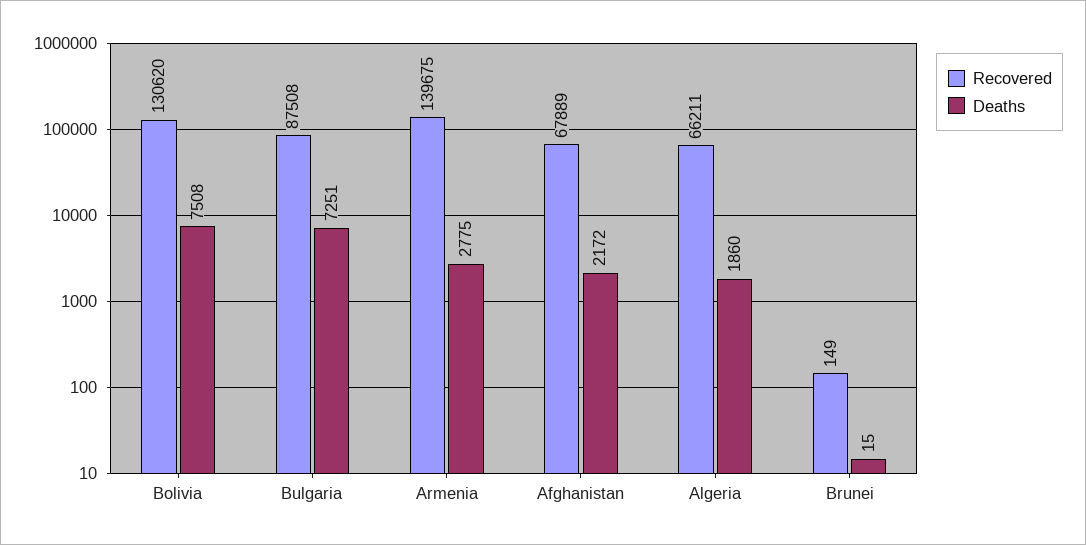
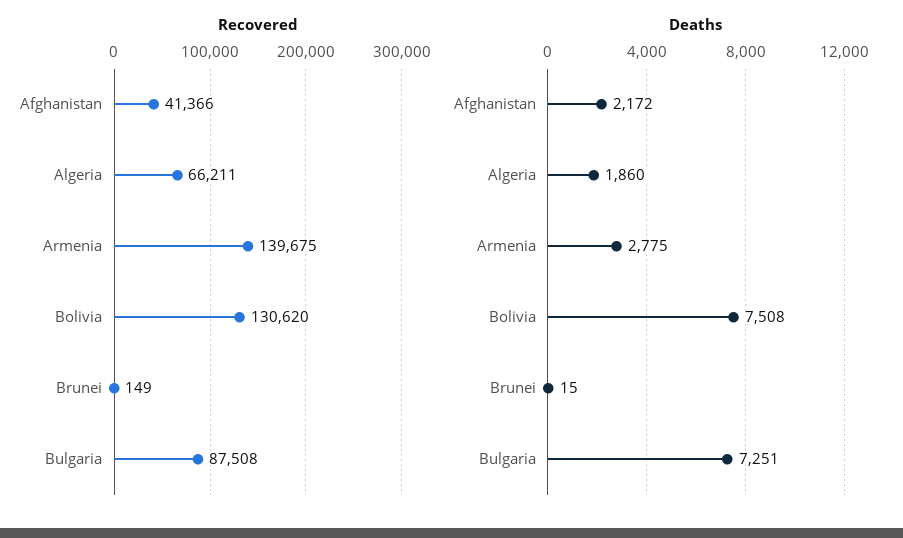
  {
    "Recovered": {
      "Bolivia": 130620,
      "Bulgaria": 87508,
      "Armenia": 139675,
-     "Afghanistan": 67889,
+     "Afghanistan": 41366,
      "Algeria": 66211,
      "Brunei": 149
    },
    "Deaths": {
      "Bolivia": 7508,
      "Bulgaria": 7251,
      "Armenia": 2775,
      "Afghanistan": 2172,
      "Algeria": 1860,
      "Brunei": 15
    }
  }

